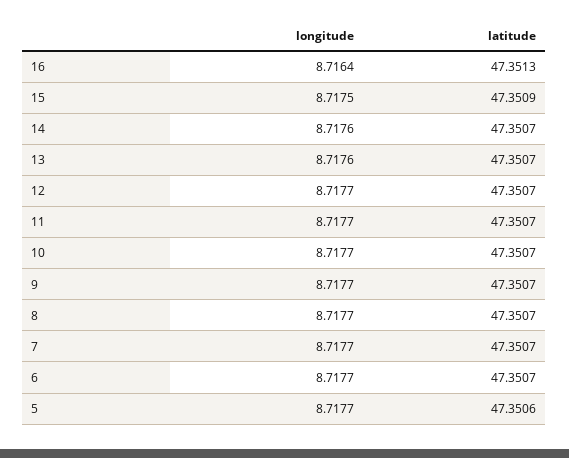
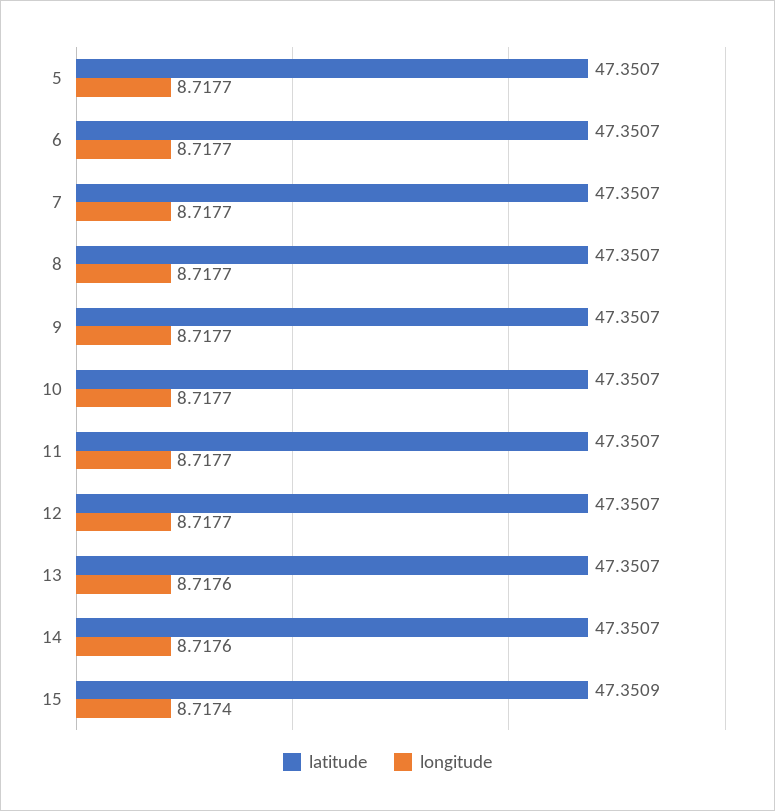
  {
    "longitude": {
-     "16": 8.7164,
-     "15": 8.7175,
+     "15": 8.7174,
      "14": 8.7176,
      "13": 8.7176,
      "12": 8.7177,
      "11": 8.7177,
      "10": 8.7177,
      "9": 8.7177,
      "8": 8.7177,
      "7": 8.7177,
      "6": 8.7177,
      "5": 8.7177
    },
    "latitude": {
-     "16": 47.3513,
      "15": 47.3509,
      "14": 47.3507,
      "13": 47.3507,
      "12": 47.3507,
      "11": 47.3507,
      "10": 47.3507,
      "9": 47.3507,
      "8": 47.3507,
      "7": 47.3507,
      "6": 47.3507,
-     "5": 47.3506
+     "5": 47.3507
    }
  }

